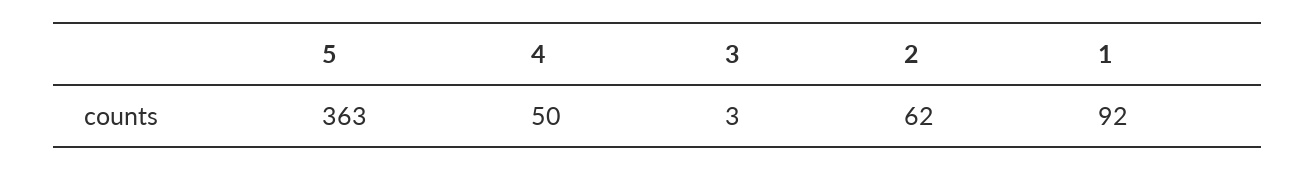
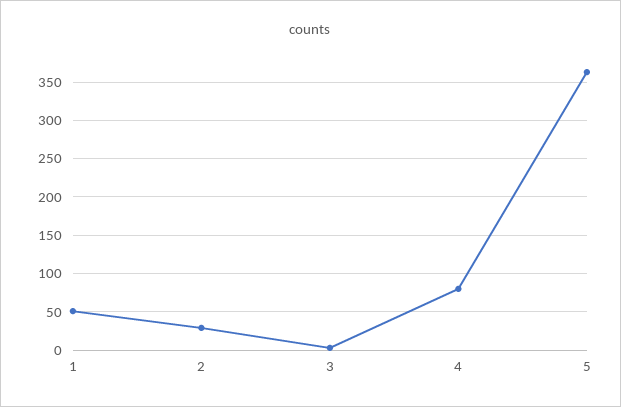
  {
    "5": 363,
-   "4": 50,
+   "4": 80,
    "3": 3,
-   "2": 62,
+   "2": 30,
-   "1": 92
+   "1": 50
  }

